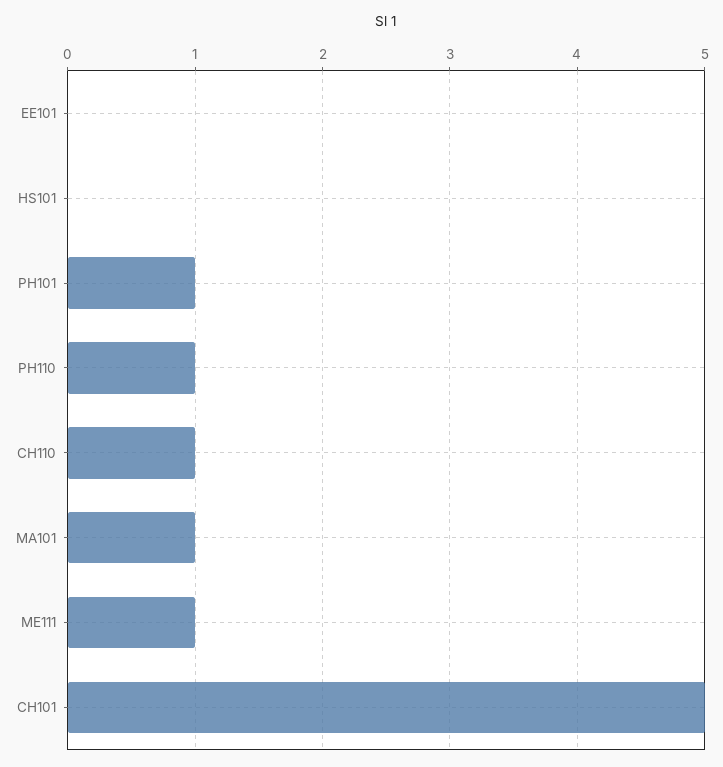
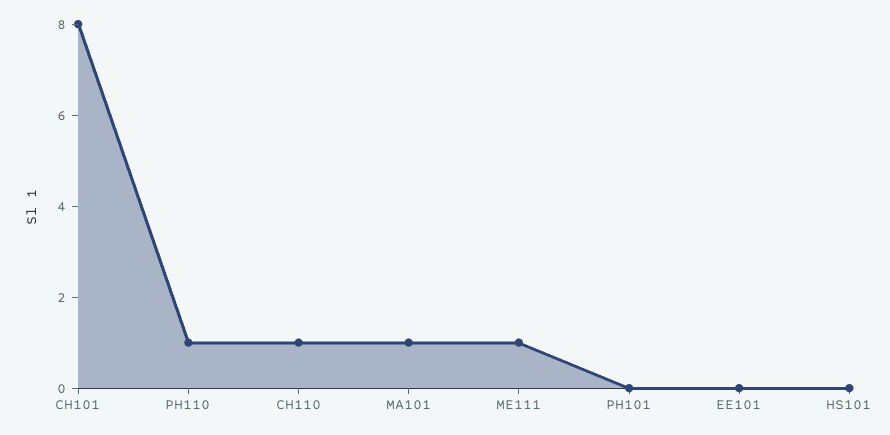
  {
    "EE101": 0,
    "HS101": 0,
-   "PH101": 1,
+   "PH101": 0,
    "PH110": 1,
    "CH110": 1,
    "MA101": 1,
    "ME111": 1,
-   "CH101": 5
+   "CH101": 8
  }

